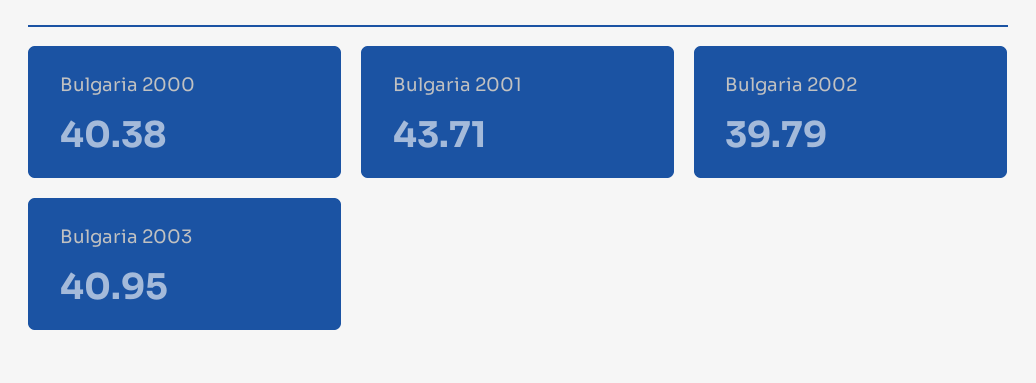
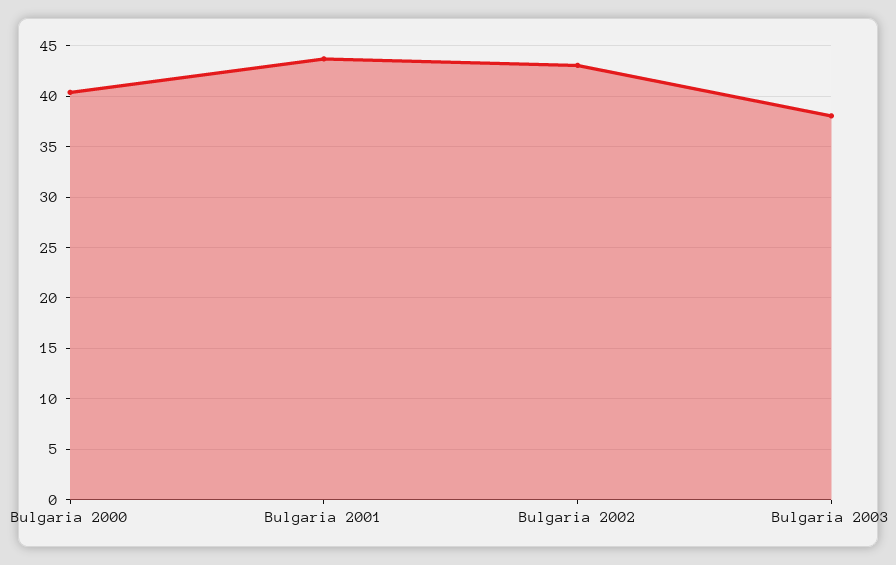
  {
    "Bulgaria 2000": 40.38,
    "Bulgaria 2001": 43.71,
-   "Bulgaria 2002": 39.79,
+   "Bulgaria 2002": 43,
-   "Bulgaria 2003": 40.95
+   "Bulgaria 2003": 38
  }

